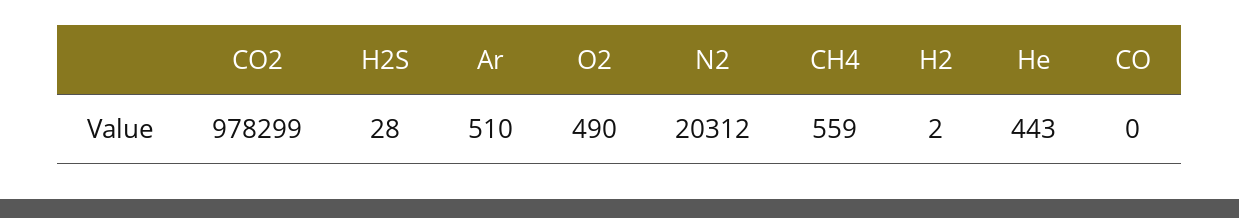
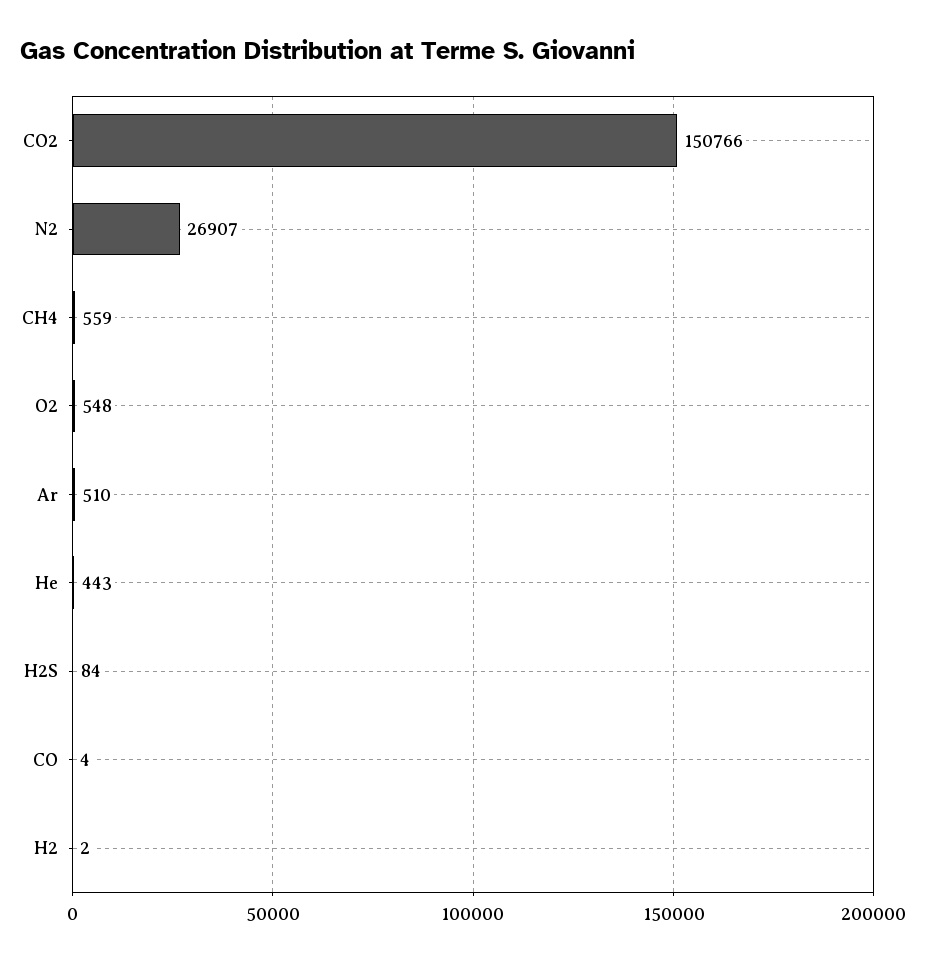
  {
-   "CO2": 978299,
+   "CO2": 150766,
-   "H2S": 28,
+   "H2S": 84,
    "Ar": 510,
-   "O2": 490,
+   "O2": 548,
-   "N2": 20312,
+   "N2": 26907,
    "CH4": 559,
    "H2": 2,
    "He": 443,
-   "CO": 0
+   "CO": 4
  }

